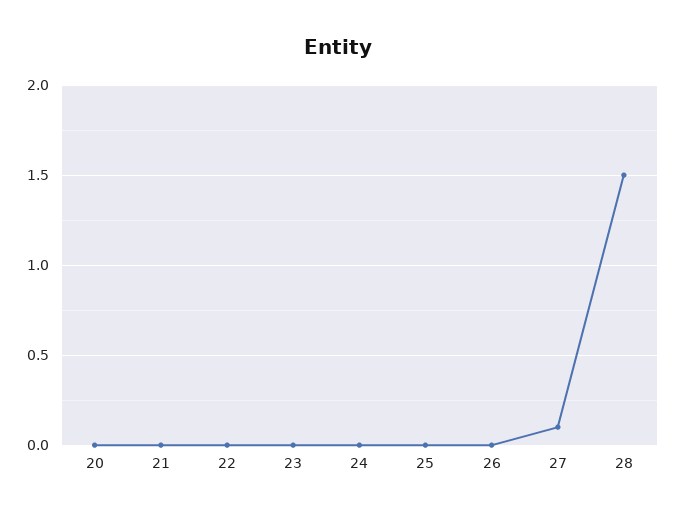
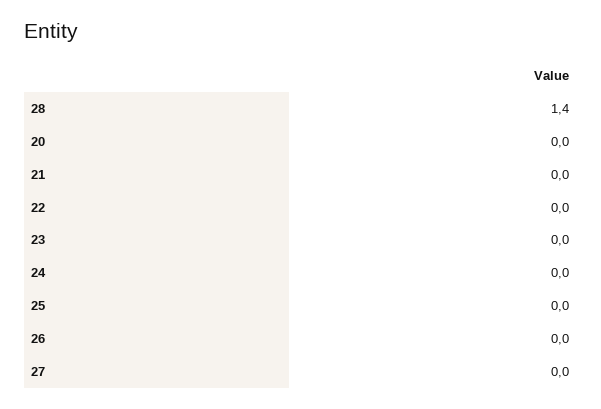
  {
    "20": 0,
    "21": 0,
    "22": 0,
    "23": 0,
    "24": 0,
    "25": 0,
    "26": 0,
-   "27": 0.1,
+   "27": 0,
-   "28": 1.5
+   "28": 1.4
  }

